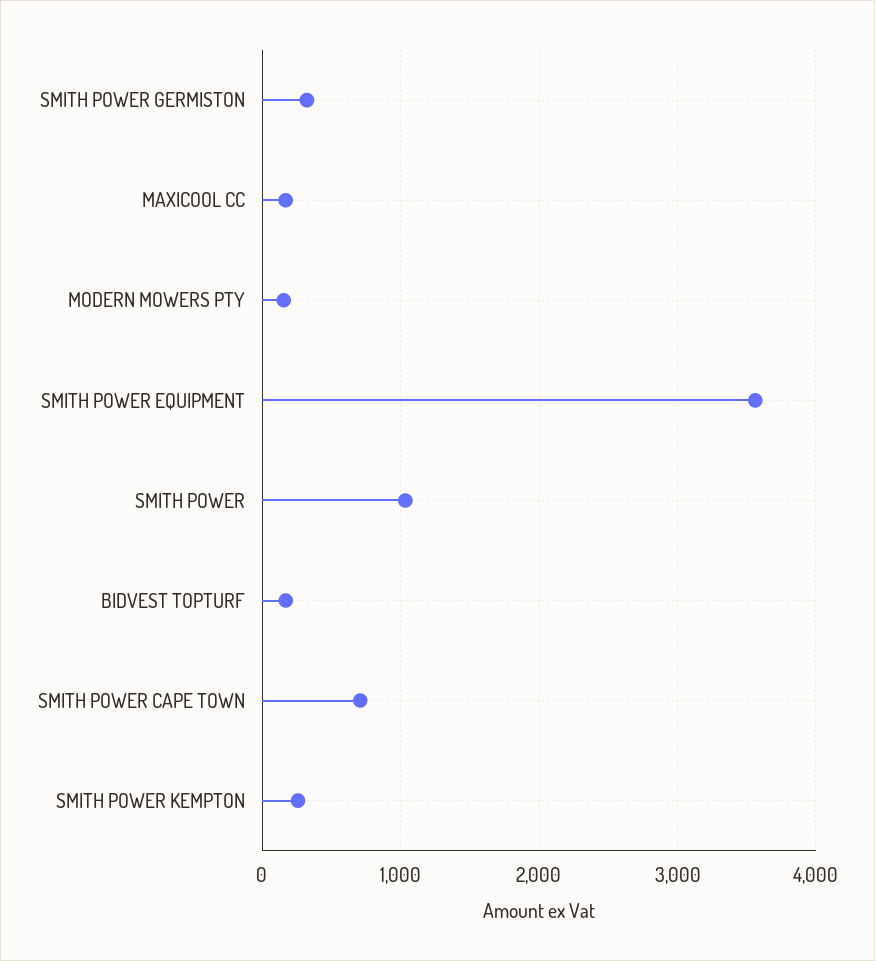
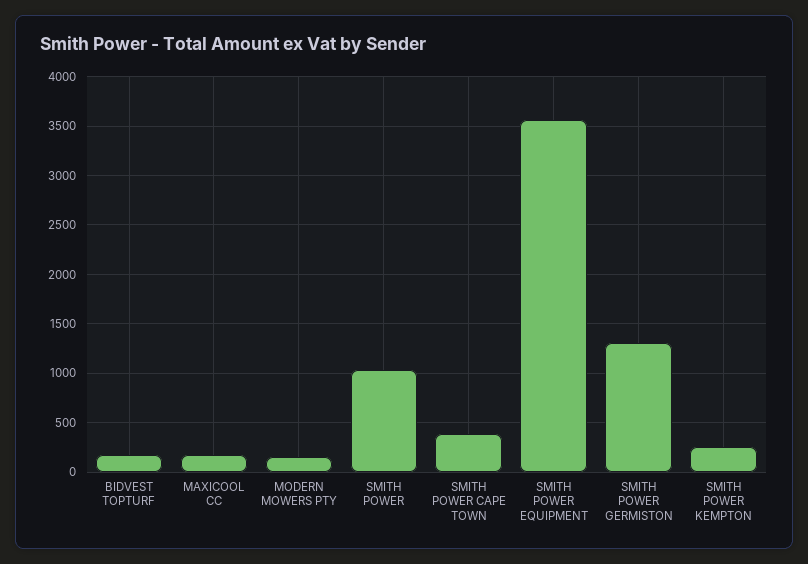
  {
-   "SMITH POWER GERMISTON": 300,
+   "SMITH POWER GERMISTON": 1300,
    "MAXICOOL CC": 200,
    "MODERN MOWERS PTY": 200,
    "SMITH POWER EQUIPMENT": 3600,
    "SMITH POWER": 1000,
    "BIDVEST TOPTURF": 200,
-   "SMITH POWER CAPE TOWN": 700,
+   "SMITH POWER CAPE TOWN": 400,
    "SMITH POWER KEMPTON": 300
  }

